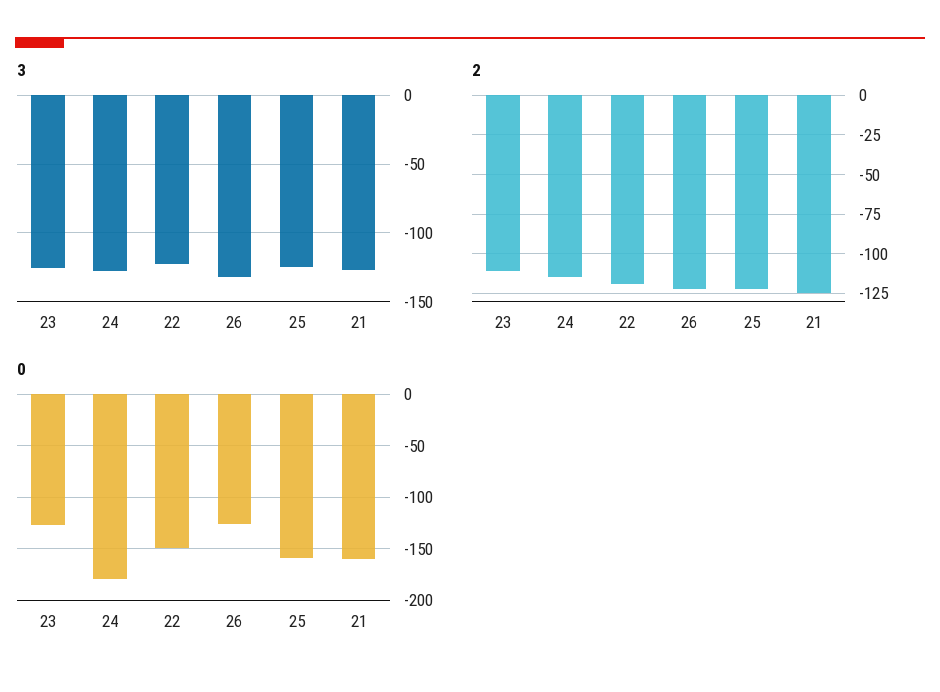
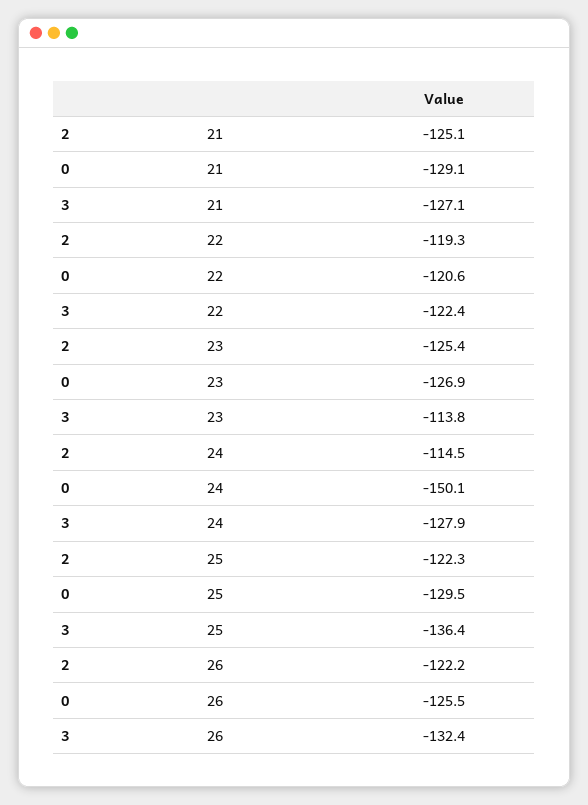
  {
    "3": {
-     "23": -125,
+     "23": -113.8,
      "24": -127.9,
      "22": -122.4,
      "26": -132.4,
-     "25": -125,
+     "25": -136.4,
      "21": -127.1
    },
    "2": {
-     "23": -110,
+     "23": -125.4,
      "24": -114.5,
      "22": -119.3,
      "26": -122.2,
      "25": -122.3,
      "21": -125.1
    },
    "0": {
      "23": -126.9,
-     "24": -180,
+     "24": -150.1,
-     "22": -150,
+     "22": -120.6,
      "26": -125.5,
-     "25": -160,
+     "25": -129.5,
-     "21": -160
+     "21": -129.1
    }
  }

